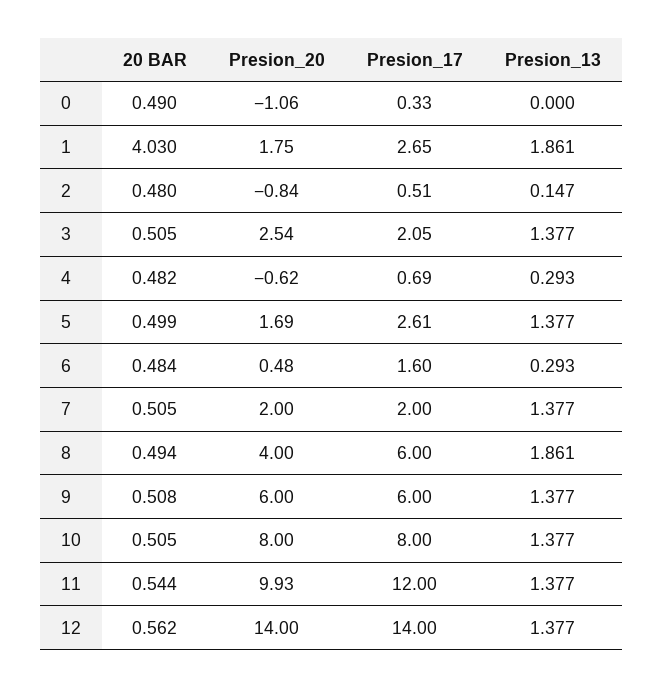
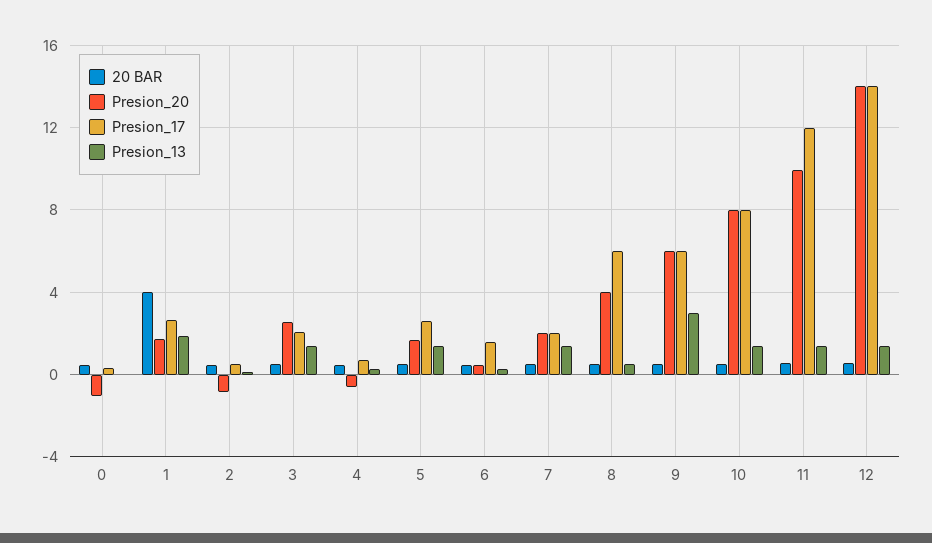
  {
    "20 BAR": {
      "0": 0.49,
      "1": 4.03,
      "2": 0.48,
      "3": 0.505,
      "4": 0.482,
      "5": 0.499,
      "6": 0.484,
      "7": 0.505,
      "8": 0.494,
      "9": 0.508,
      "10": 0.505,
      "11": 0.544,
      "12": 0.562
    },
    "Presion_20": {
      "0": -1.06,
      "1": 1.75,
      "2": -0.84,
      "3": 2.54,
      "4": -0.62,
      "5": 1.69,
      "6": 0.48,
      "7": 2,
      "8": 4,
      "9": 6,
      "10": 8,
      "11": 9.93,
      "12": 14
    },
    "Presion_17": {
      "0": 0.33,
      "1": 2.65,
      "2": 0.51,
      "3": 2.05,
      "4": 0.69,
      "5": 2.61,
      "6": 1.6,
      "7": 2,
      "8": 6,
      "9": 6,
      "10": 8,
      "11": 12,
      "12": 14
    },
    "Presion_13": {
      "0": 0,
      "1": 1.861,
      "2": 0.147,
      "3": 1.377,
      "4": 0.293,
      "5": 1.377,
      "6": 0.293,
      "7": 1.377,
-     "8": 1.861,
+     "8": 0.5,
-     "9": 1.377,
+     "9": 3,
      "10": 1.377,
      "11": 1.377,
      "12": 1.377
    }
  }

